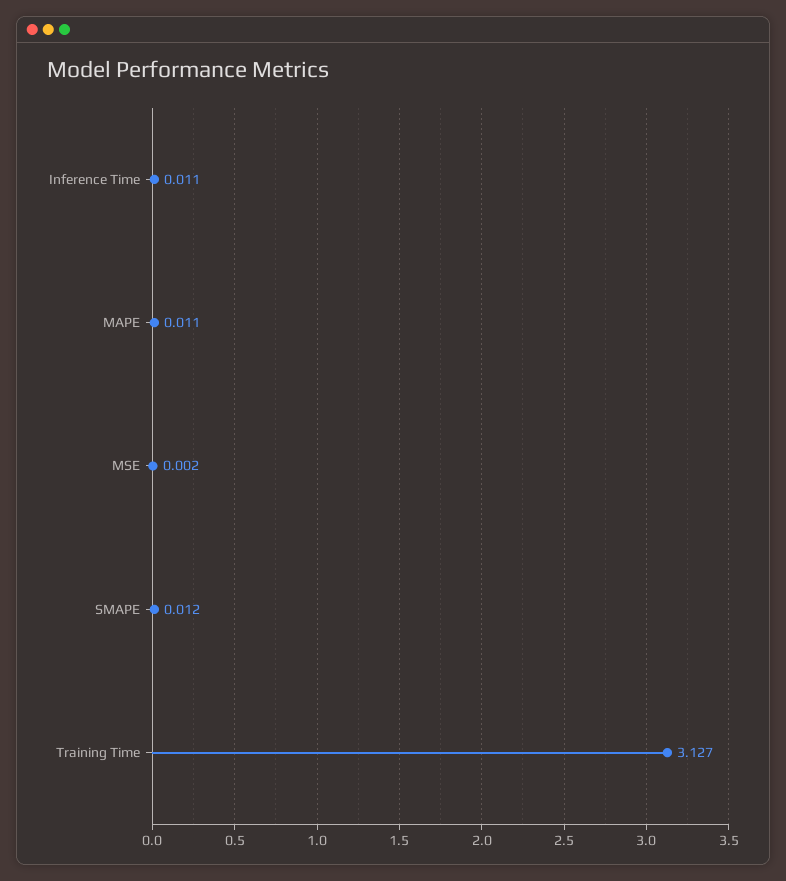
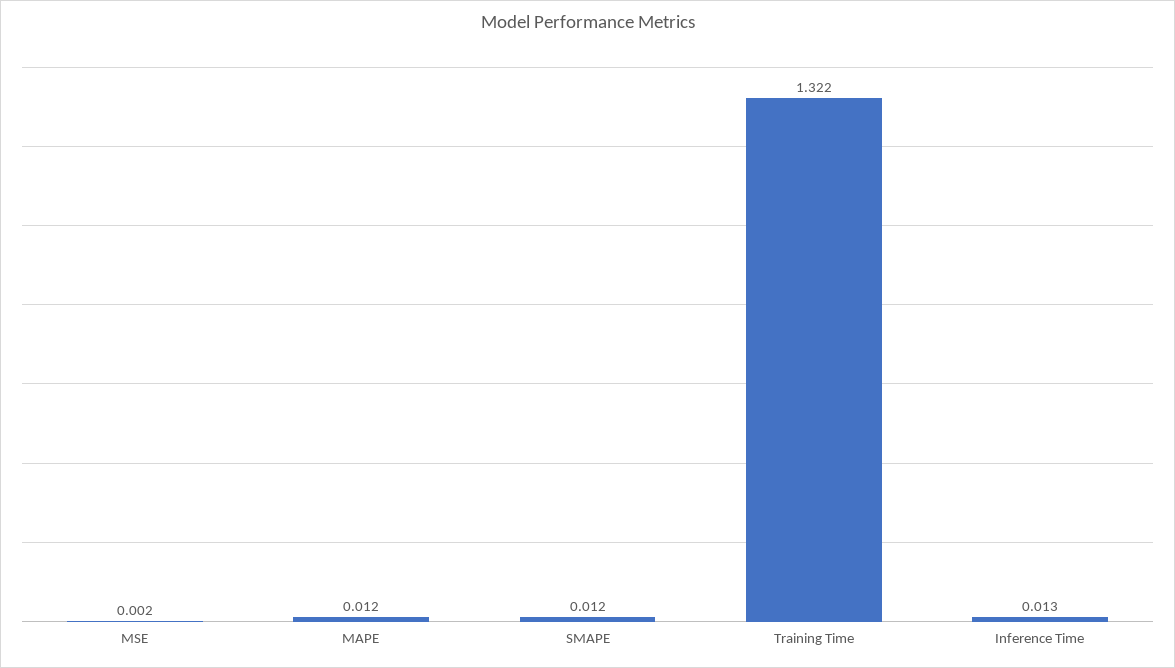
  {
-   "Inference Time": 0.011,
+   "Inference Time": 0.013,
-   "MAPE": 0.011,
+   "MAPE": 0.012,
    "MSE": 0.002,
    "SMAPE": 0.012,
-   "Training Time": 3.127
+   "Training Time": 1.322
  }

